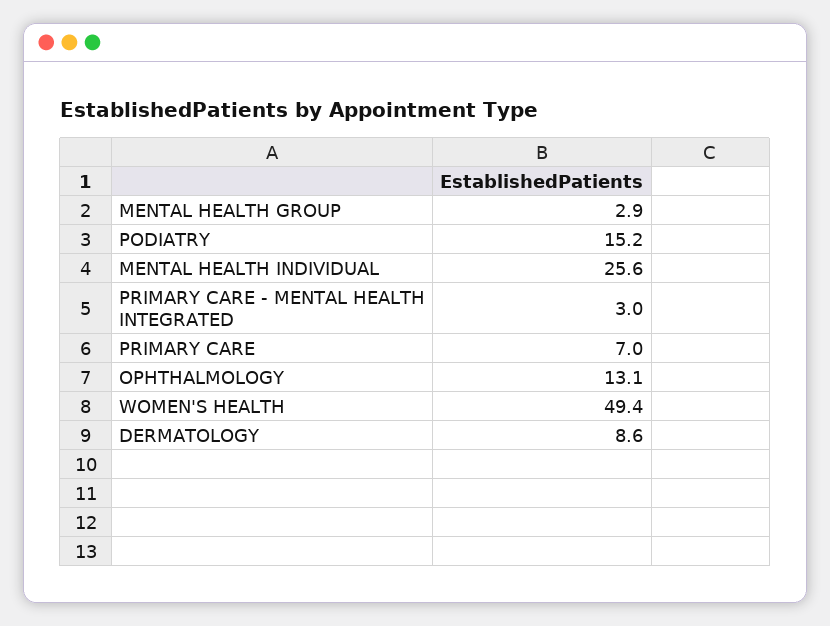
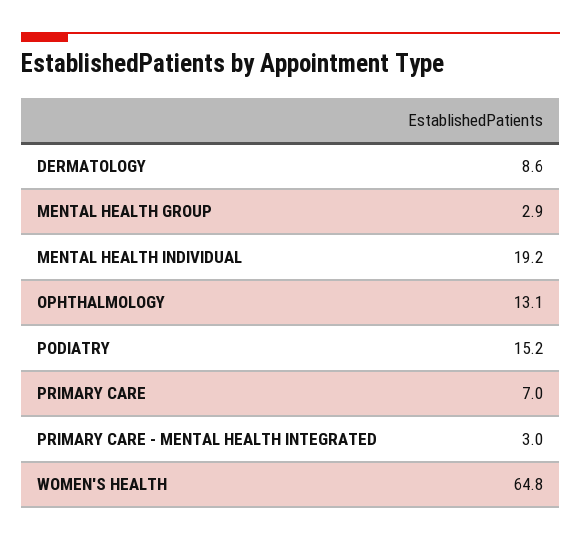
  {
    "MENTAL HEALTH GROUP": 2.9,
    "PODIATRY": 15.2,
-   "MENTAL HEALTH INDIVIDUAL": 25.6,
+   "MENTAL HEALTH INDIVIDUAL": 19.2,
    "PRIMARY CARE - MENTAL HEALTH INTEGRATED": 3,
    "PRIMARY CARE": 7,
    "OPHTHALMOLOGY": 13.1,
-   "WOMEN'S HEALTH": 49.4,
+   "WOMEN'S HEALTH": 64.8,
    "DERMATOLOGY": 8.6
  }

